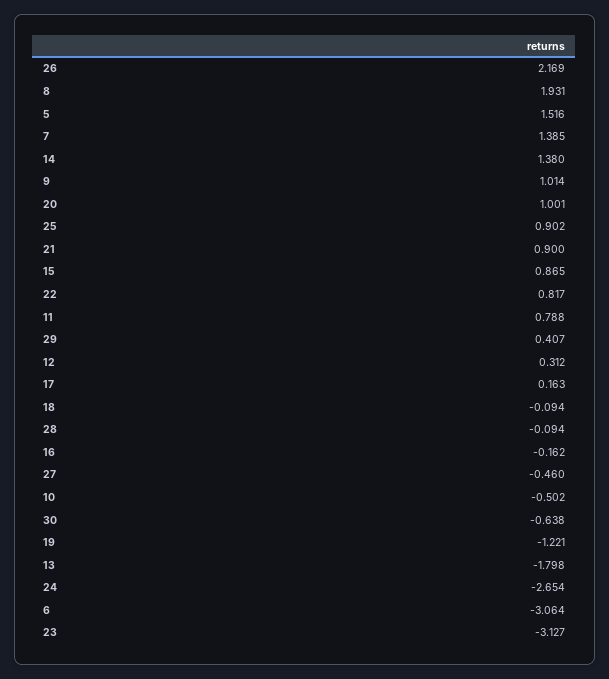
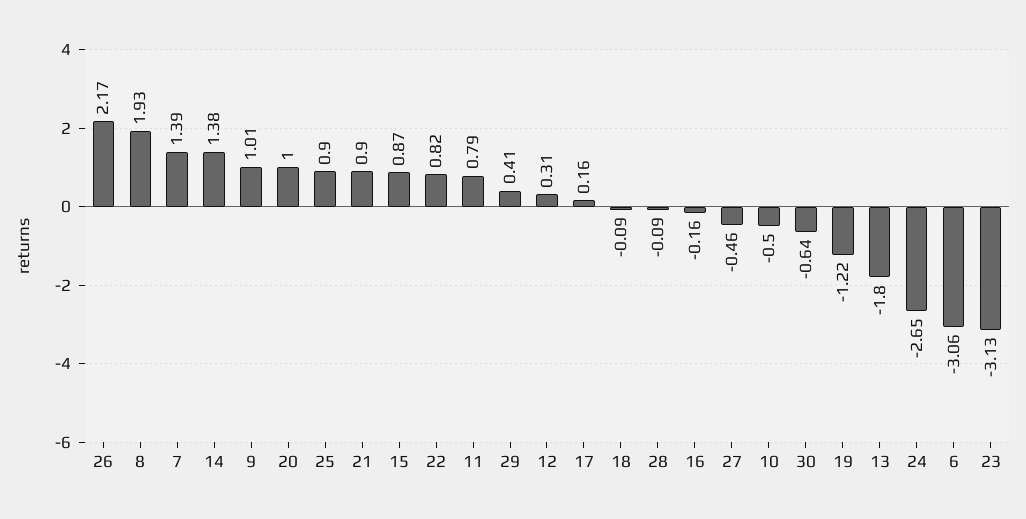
  {
    "26": 2.169,
    "8": 1.931,
-   "5": 1.516,
    "7": 1.385,
    "14": 1.38,
    "9": 1.014,
    "20": 1.001,
    "25": 0.902,
    "21": 0.9,
    "15": 0.865,
    "22": 0.817,
    "11": 0.788,
    "29": 0.407,
    "12": 0.312,
    "17": 0.163,
    "18": -0.094,
    "28": -0.094,
    "16": -0.162,
    "27": -0.46,
    "10": -0.502,
    "30": -0.638,
    "19": -1.221,
    "13": -1.798,
    "24": -2.654,
    "6": -3.064,
    "23": -3.127
  }

